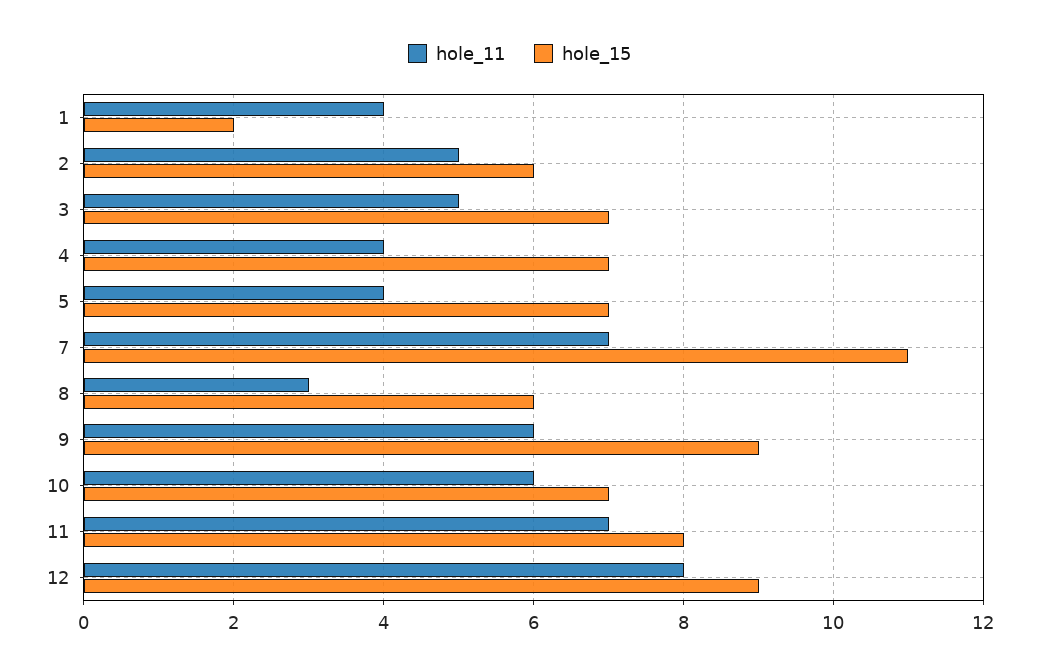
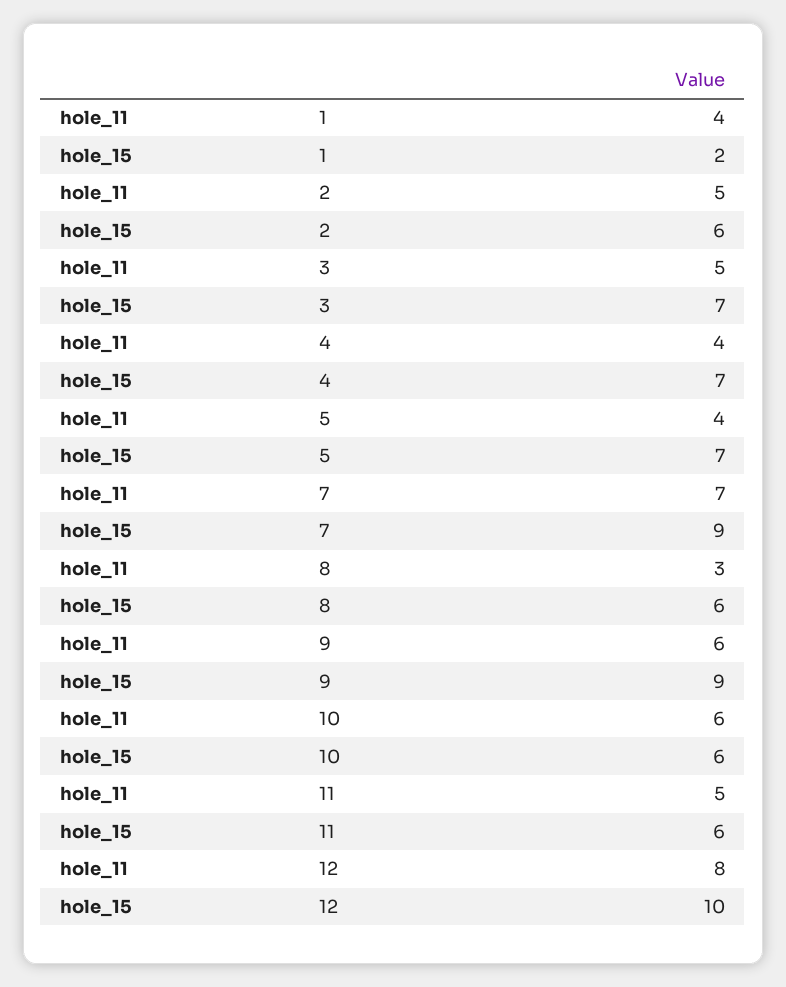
  {
    "hole_11": {
      "1": 4,
      "2": 5,
      "3": 5,
      "4": 4,
      "5": 4,
      "7": 7,
      "8": 3,
      "9": 6,
      "10": 6,
-     "11": 7,
+     "11": 5,
      "12": 8
    },
    "hole_15": {
      "1": 2,
      "2": 6,
      "3": 7,
      "4": 7,
      "5": 7,
-     "7": 11,
+     "7": 9,
      "8": 6,
      "9": 9,
-     "10": 7,
+     "10": 6,
-     "11": 8,
+     "11": 6,
-     "12": 9
+     "12": 10
    }
  }

